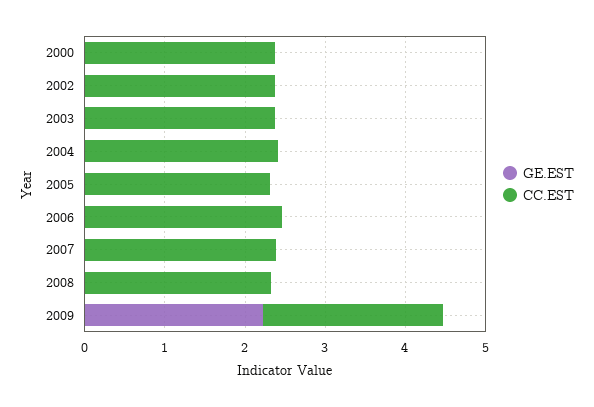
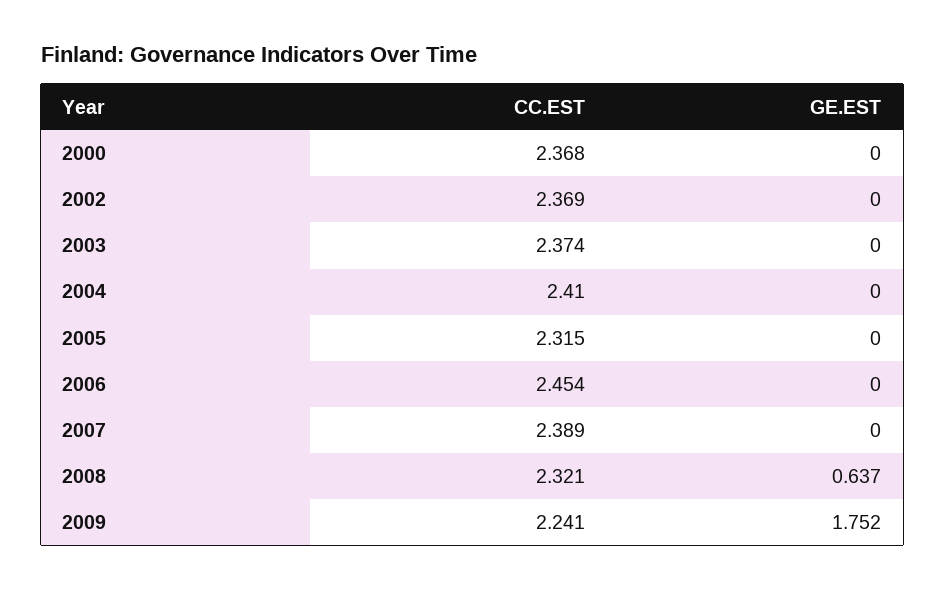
  {
    "GE.EST": {
      "2000": 0,
      "2002": 0,
      "2003": 0,
      "2004": 0,
      "2005": 0,
      "2006": 0,
      "2007": 0,
-     "2008": 0,
+     "2008": 0.637,
-     "2009": 2.2
+     "2009": 1.752
    },
    "CC.EST": {
      "2000": 2.368,
      "2002": 2.369,
      "2003": 2.374,
      "2004": 2.41,
      "2005": 2.315,
      "2006": 2.454,
      "2007": 2.389,
      "2008": 2.321,
      "2009": 2.241
    }
  }

